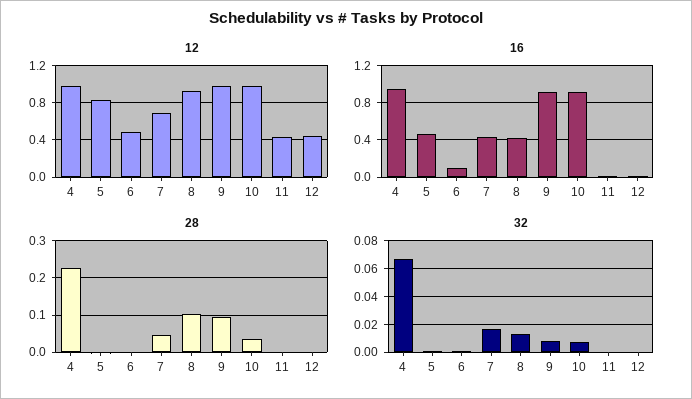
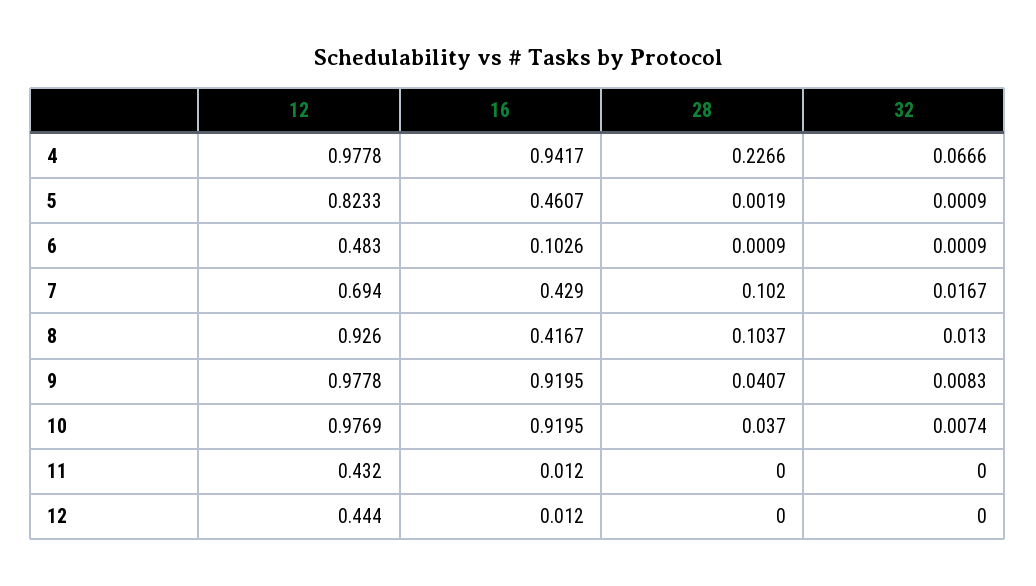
  {
    "12": {
      "4": 0.9778,
      "5": 0.8233,
      "6": 0.483,
      "7": 0.694,
      "8": 0.926,
      "9": 0.9778,
      "10": 0.9769,
      "11": 0.432,
      "12": 0.444
    },
    "16": {
      "4": 0.9417,
      "5": 0.4607,
      "6": 0.1026,
      "7": 0.429,
      "8": 0.4167,
      "9": 0.9195,
      "10": 0.9195,
      "11": 0.012,
      "12": 0.012
    },
    "28": {
      "4": 0.2266,
      "5": 0.0019,
      "6": 0.0009,
-     "7": 0.04,
+     "7": 0.102,
      "8": 0.1037,
-     "9": 0.1,
+     "9": 0.0407,
      "10": 0.037,
      "11": 0,
      "12": 0
    },
    "32": {
      "4": 0.0666,
      "5": 0.0009,
      "6": 0.0009,
      "7": 0.0167,
      "8": 0.013,
      "9": 0.0083,
      "10": 0.0074,
      "11": 0,
      "12": 0
    }
  }

